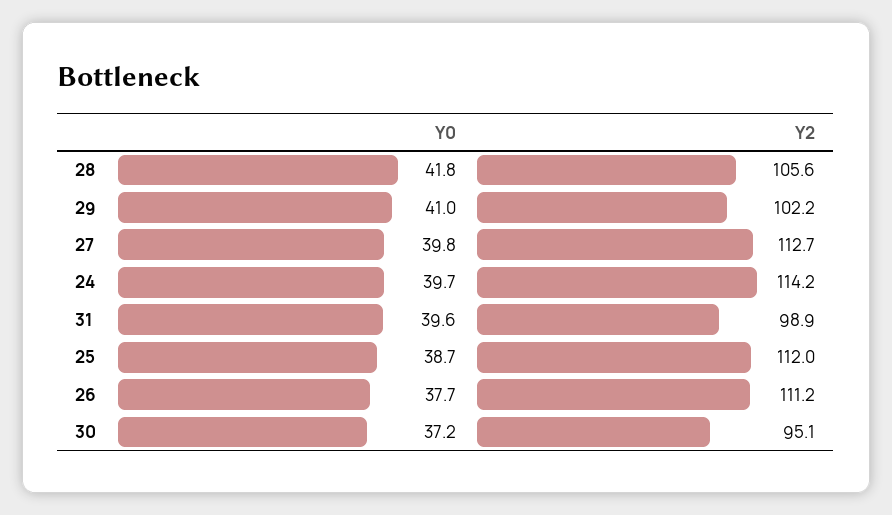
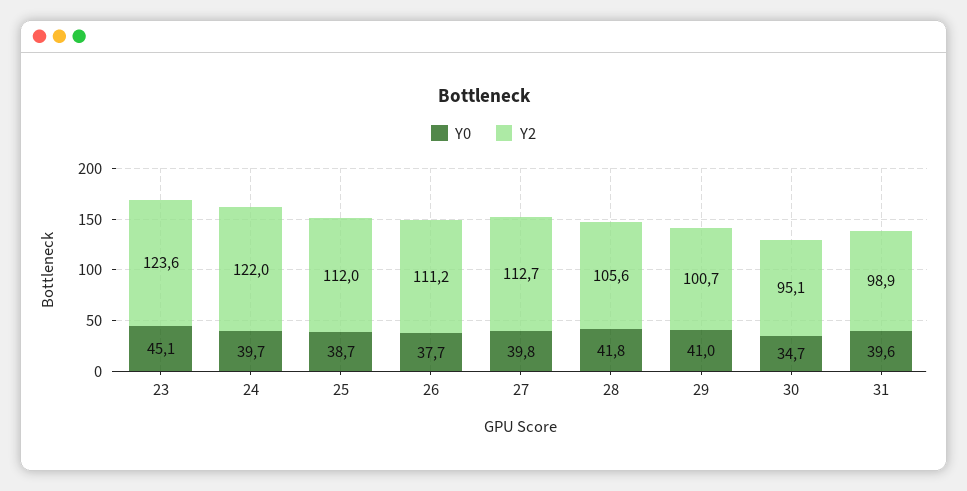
  {
    "Y0": {
      "28": 41.8,
      "29": 41,
      "27": 39.8,
      "24": 39.7,
      "31": 39.6,
      "25": 38.7,
      "26": 37.7,
-     "30": 37.2
+     "30": 34.7,
+     "23": 45.1
    },
    "Y2": {
      "28": 105.6,
-     "29": 102.2,
+     "29": 100.7,
      "27": 112.7,
-     "24": 114.2,
+     "24": 122,
      "31": 98.9,
      "25": 112,
      "26": 111.2,
-     "30": 95.1
+     "30": 95.1,
+     "23": 123.6
    }
  }

